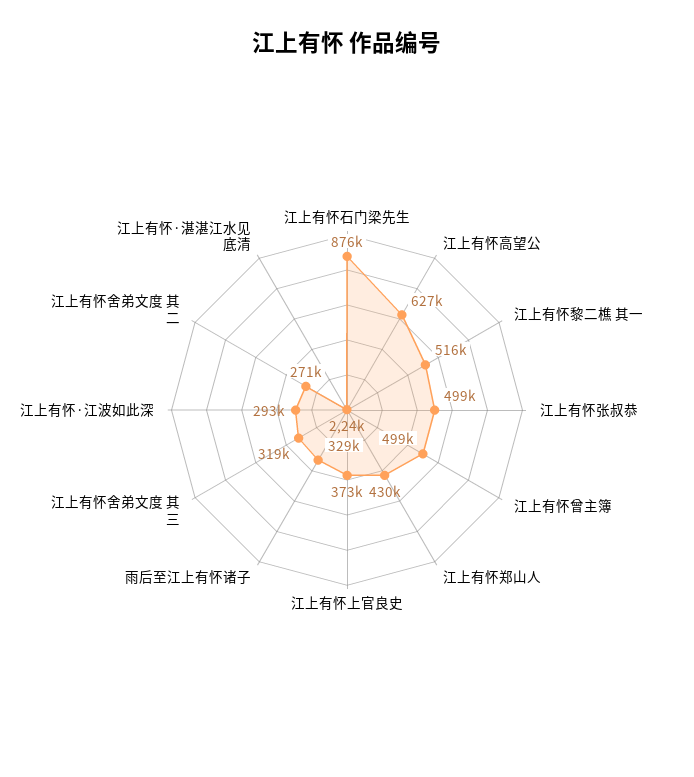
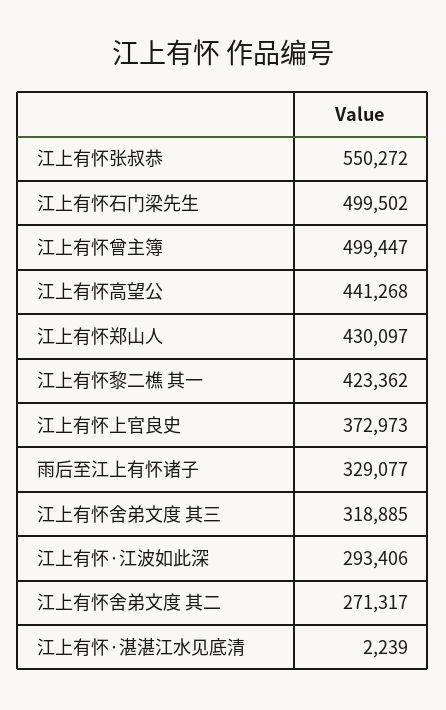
  {
-   "江上有怀石门梁先生": 876000,
+   "江上有怀石门梁先生": 499502,
-   "江上有怀高望公": 627000,
+   "江上有怀高望公": 441268,
-   "江上有怀黎二樵 其一": 516000,
+   "江上有怀黎二樵 其一": 423362,
-   "江上有怀张叔恭": 499000,
+   "江上有怀张叔恭": 550272,
    "江上有怀曾主簿": 499447,
    "江上有怀郑山人": 430097,
    "江上有怀上官良史": 372973,
    "雨后至江上有怀诸子": 329077,
    "江上有怀舍弟文度 其三": 318885,
    "江上有怀·江波如此深": 293406,
    "江上有怀舍弟文度 其二": 271317,
    "江上有怀·湛湛江水见底清": 2239
  }

